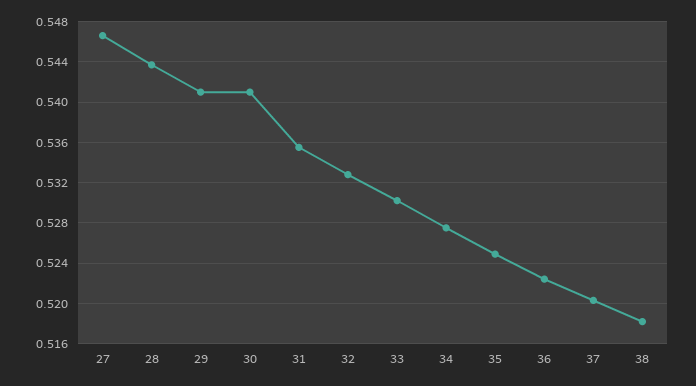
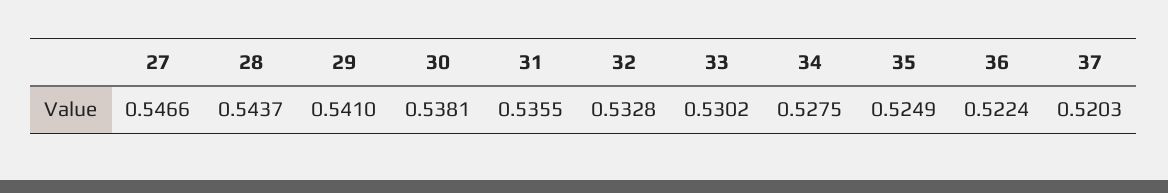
  {
    "27": 0.5466,
    "28": 0.5437,
    "29": 0.541,
-   "30": 0.541,
+   "30": 0.5381,
    "31": 0.5355,
    "32": 0.5328,
    "33": 0.5302,
    "34": 0.5275,
    "35": 0.5249,
    "36": 0.5224,
-   "37": 0.5203,
+   "37": 0.5203
-   "38": 0.518
  }

